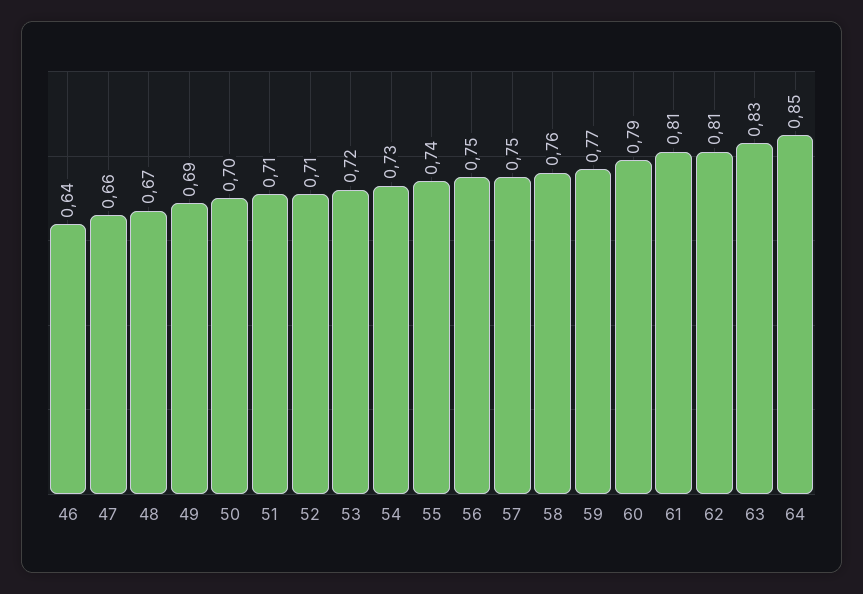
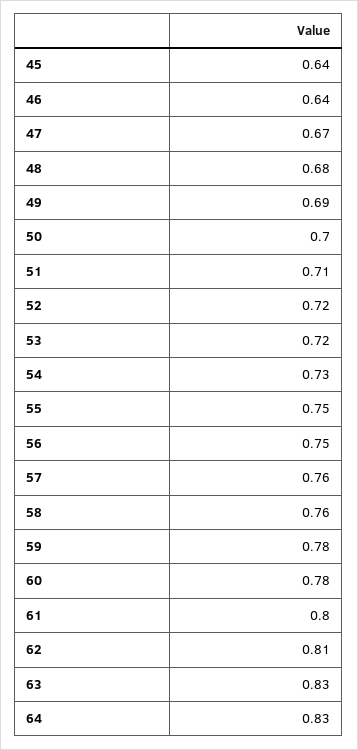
  {
    "46": 0.64,
-   "47": 0.66,
+   "47": 0.67,
-   "48": 0.67,
+   "48": 0.68,
    "49": 0.69,
    "50": 0.7,
    "51": 0.71,
-   "52": 0.71,
+   "52": 0.72,
    "53": 0.72,
    "54": 0.73,
-   "55": 0.74,
+   "55": 0.75,
    "56": 0.75,
-   "57": 0.75,
+   "57": 0.76,
    "58": 0.76,
-   "59": 0.77,
+   "59": 0.78,
-   "60": 0.79,
+   "60": 0.78,
-   "61": 0.81,
+   "61": 0.8,
    "62": 0.81,
    "63": 0.83,
-   "64": 0.85
+   "64": 0.83,
+   "45": 0.64
  }

